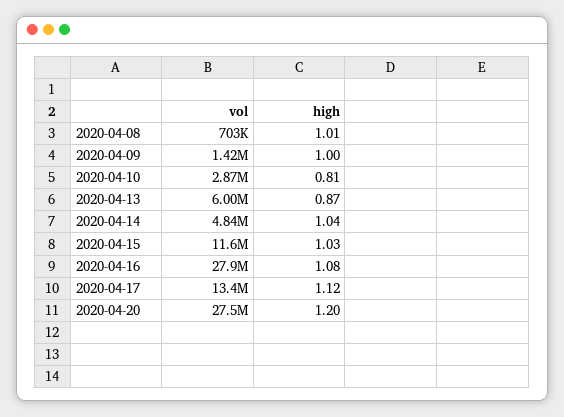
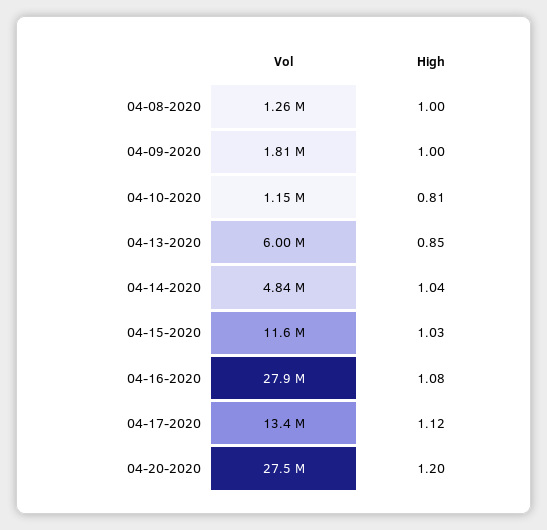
  {
    "vol": {
-     "2020-04-08": 703000,
+     "2020-04-08": 1260000,
-     "2020-04-09": 1420000,
+     "2020-04-09": 1810000,
-     "2020-04-10": 2870000,
+     "2020-04-10": 1150000,
      "2020-04-13": 6000000,
      "2020-04-14": 4840000,
      "2020-04-15": 11600000,
      "2020-04-16": 27900000,
      "2020-04-17": 13400000,
      "2020-04-20": 27500000
    },
    "high": {
-     "2020-04-08": 1.01,
+     "2020-04-08": 1,
      "2020-04-09": 1,
      "2020-04-10": 0.81,
-     "2020-04-13": 0.87,
+     "2020-04-13": 0.85,
      "2020-04-14": 1.04,
      "2020-04-15": 1.03,
      "2020-04-16": 1.08,
      "2020-04-17": 1.12,
      "2020-04-20": 1.2
    }
  }

